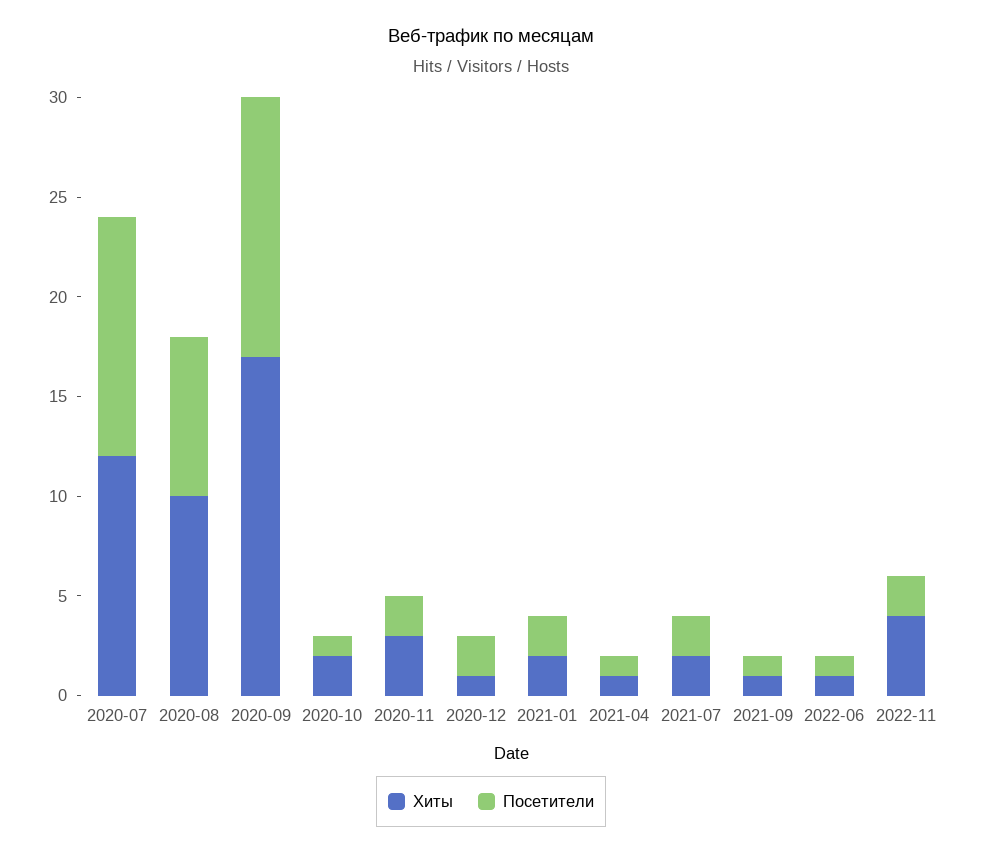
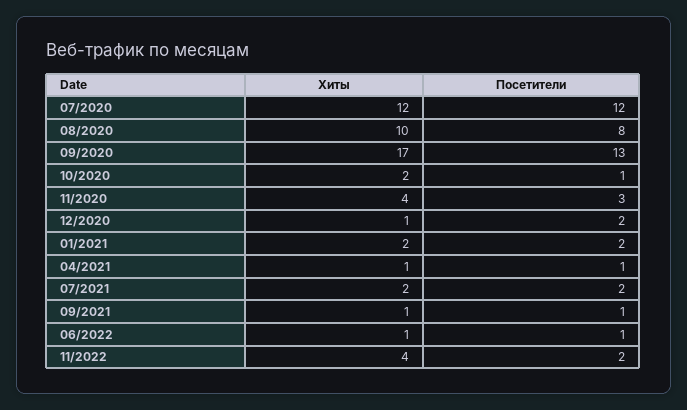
  {
    "Хиты": {
      "2020-07": 12,
      "2020-08": 10,
      "2020-09": 17,
      "2020-10": 2,
-     "2020-11": 3,
+     "2020-11": 4,
      "2020-12": 1,
      "2021-01": 2,
      "2021-04": 1,
      "2021-07": 2,
      "2021-09": 1,
      "2022-06": 1,
      "2022-11": 4
    },
    "Посетители": {
      "2020-07": 12,
      "2020-08": 8,
      "2020-09": 13,
      "2020-10": 1,
-     "2020-11": 2,
+     "2020-11": 3,
      "2020-12": 2,
      "2021-01": 2,
      "2021-04": 1,
      "2021-07": 2,
      "2021-09": 1,
      "2022-06": 1,
      "2022-11": 2
    }
  }

